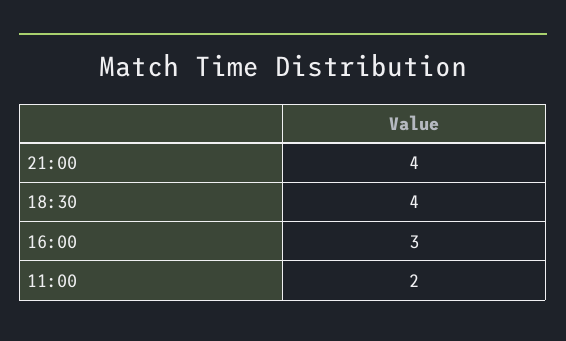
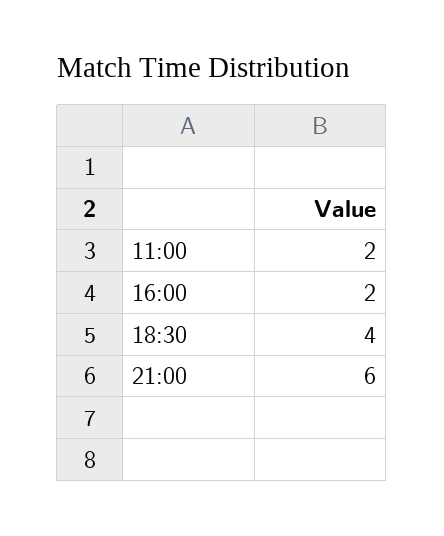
  {
-   "21:00": 4,
+   "21:00": 6,
    "18:30": 4,
-   "16:00": 3,
+   "16:00": 2,
    "11:00": 2
  }

